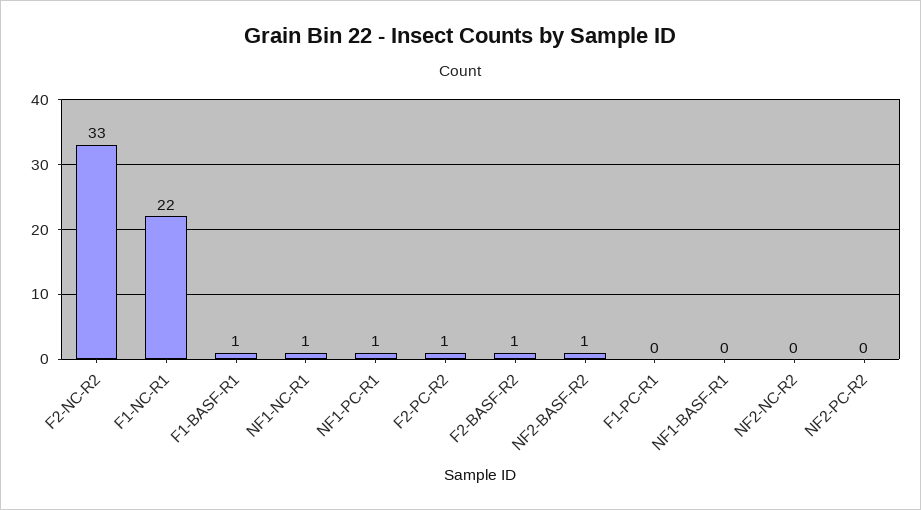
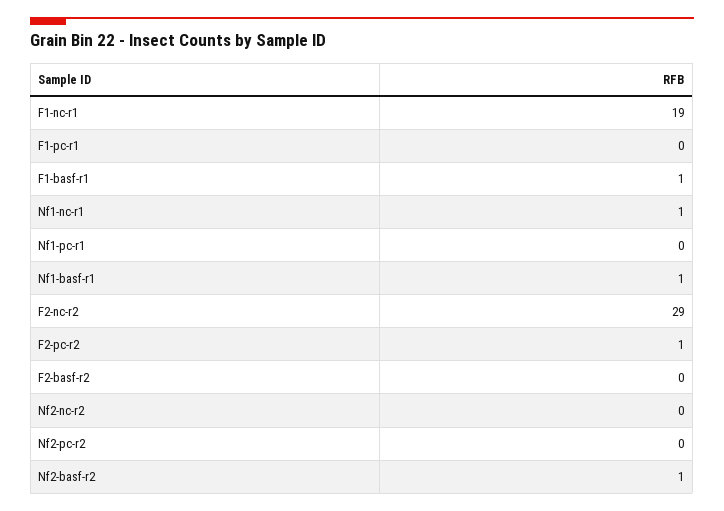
  {
-   "F2-NC-R2": 33,
+   "F2-NC-R2": 29,
-   "F1-NC-R1": 22,
+   "F1-NC-R1": 19,
    "F1-BASF-R1": 1,
    "NF1-NC-R1": 1,
-   "NF1-PC-R1": 1,
+   "NF1-PC-R1": 0,
    "F2-PC-R2": 1,
-   "F2-BASF-R2": 1,
+   "F2-BASF-R2": 0,
    "NF2-BASF-R2": 1,
    "F1-PC-R1": 0,
-   "NF1-BASF-R1": 0,
+   "NF1-BASF-R1": 1,
    "NF2-NC-R2": 0,
    "NF2-PC-R2": 0
  }

